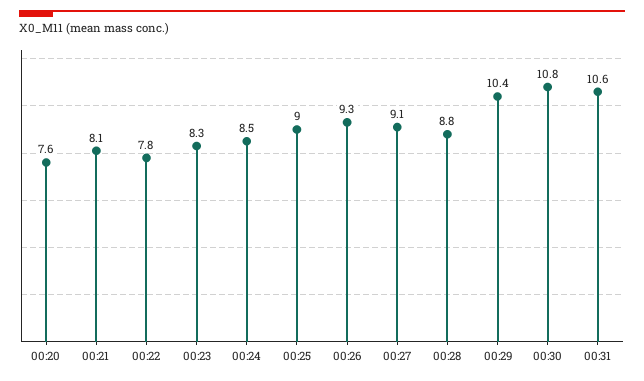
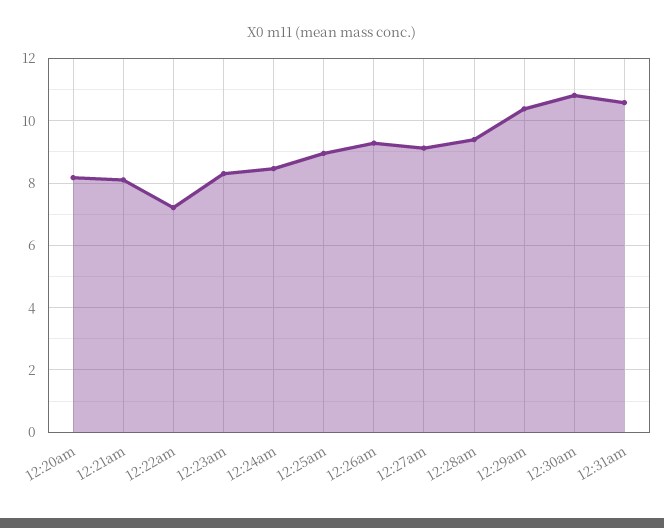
  {
-   "00:20": 7.6,
+   "00:20": 8.2,
    "00:21": 8.1,
-   "00:22": 7.8,
+   "00:22": 7.2,
    "00:23": 8.3,
    "00:24": 8.5,
    "00:25": 9,
    "00:26": 9.3,
    "00:27": 9.1,
-   "00:28": 8.8,
+   "00:28": 9.4,
    "00:29": 10.4,
    "00:30": 10.8,
    "00:31": 10.6
  }

